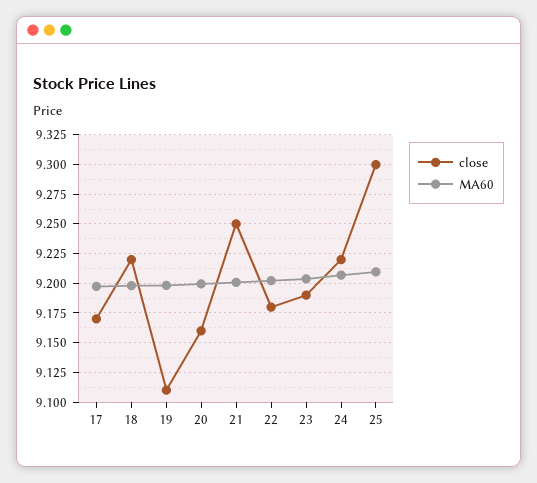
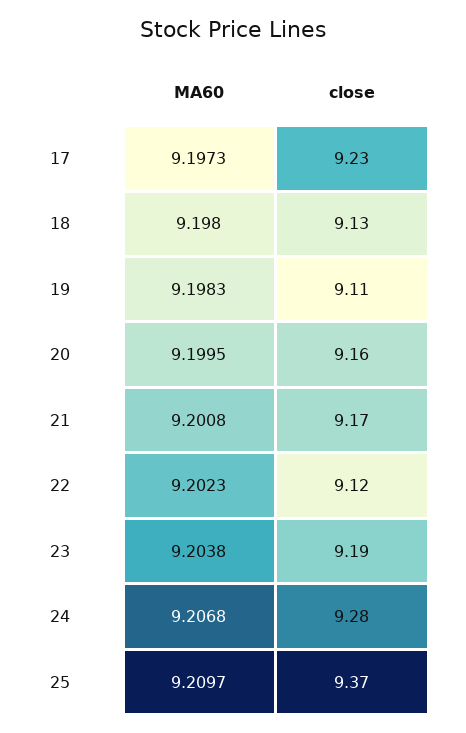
  {
    "close": {
-     "17": 9.175,
+     "17": 9.23,
-     "18": 9.225,
+     "18": 9.13,
      "19": 9.11,
      "20": 9.16,
-     "21": 9.25,
+     "21": 9.17,
-     "22": 9.175,
+     "22": 9.12,
      "23": 9.19,
-     "24": 9.225,
+     "24": 9.28,
-     "25": 9.3
+     "25": 9.37
    },
    "MA60": {
      "17": 9.1973,
      "18": 9.198,
      "19": 9.1983,
      "20": 9.1995,
      "21": 9.2008,
      "22": 9.2023,
      "23": 9.2038,
      "24": 9.2068,
      "25": 9.2097
    }
  }

